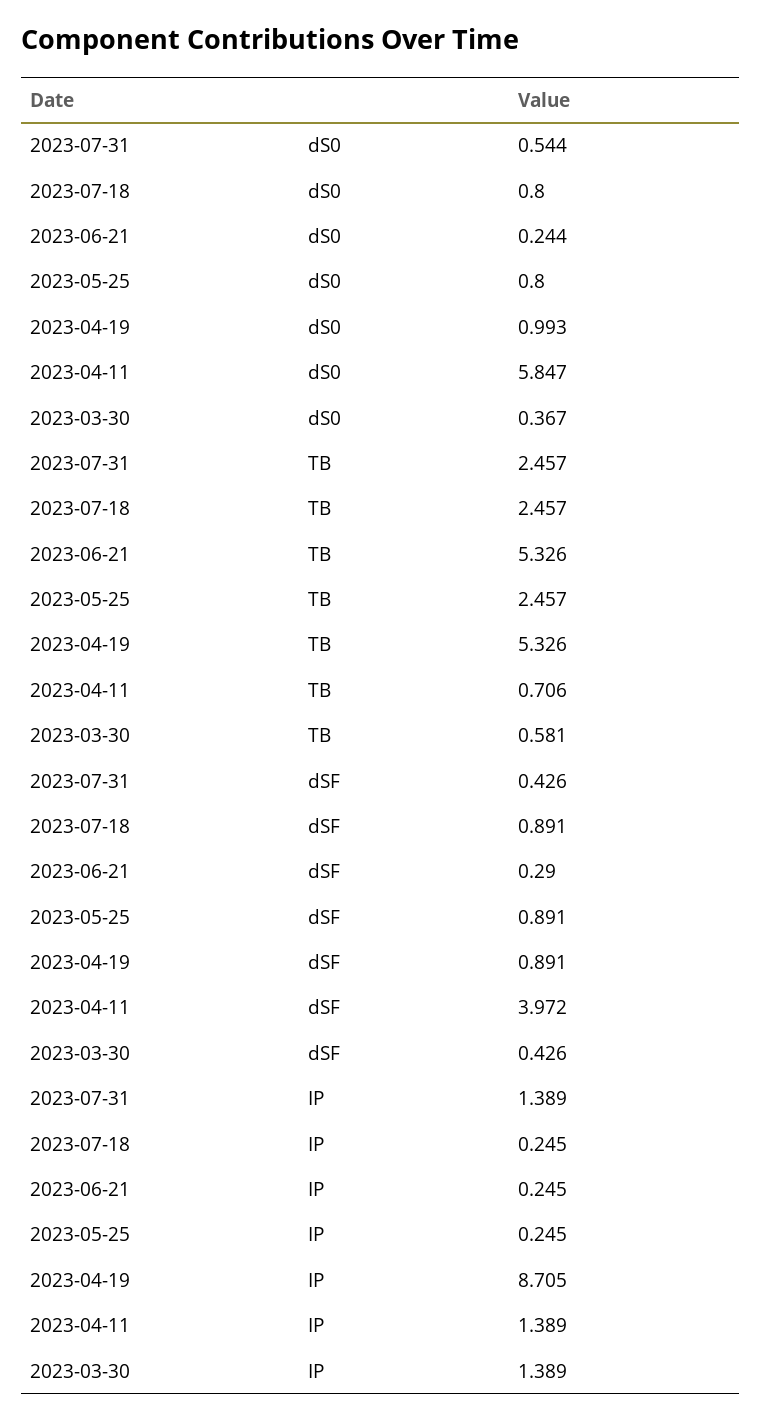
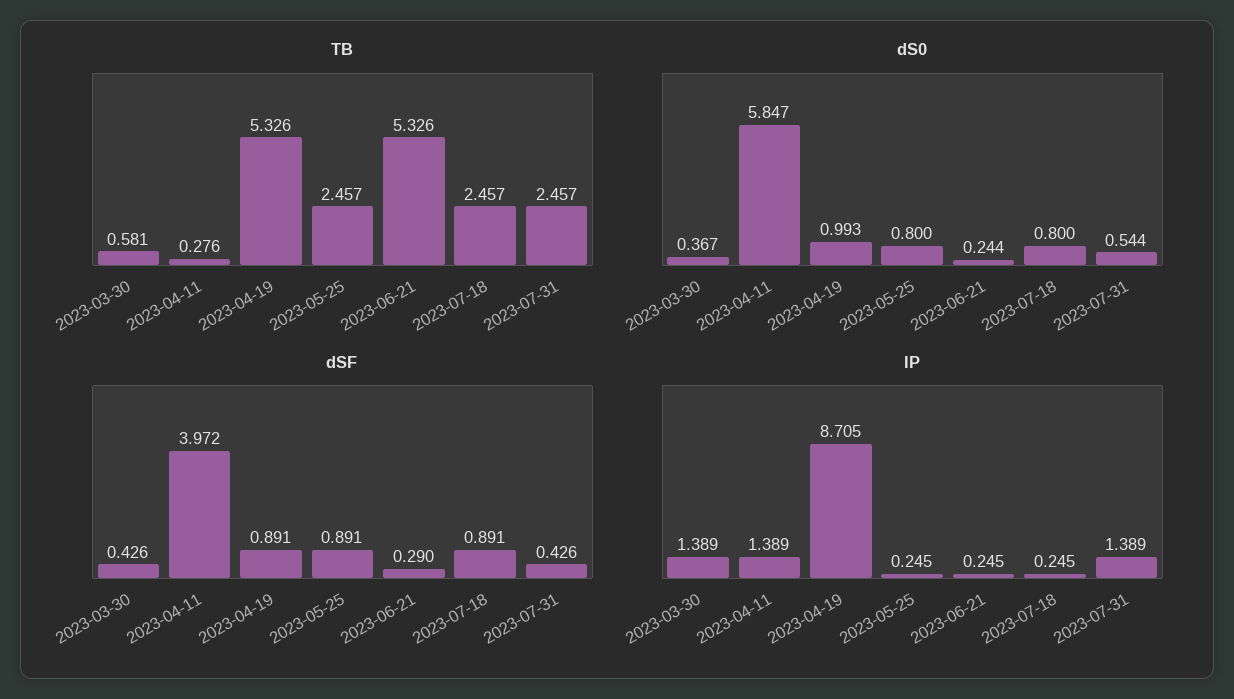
  {
    "dS0": {
      "2023-07-31": 0.544,
      "2023-07-18": 0.8,
      "2023-06-21": 0.244,
      "2023-05-25": 0.8,
      "2023-04-19": 0.993,
      "2023-04-11": 5.847,
      "2023-03-30": 0.367
    },
    "TB": {
      "2023-07-31": 2.457,
      "2023-07-18": 2.457,
      "2023-06-21": 5.326,
      "2023-05-25": 2.457,
      "2023-04-19": 5.326,
-     "2023-04-11": 0.706,
+     "2023-04-11": 0.276,
      "2023-03-30": 0.581
    },
    "dSF": {
      "2023-07-31": 0.426,
      "2023-07-18": 0.891,
      "2023-06-21": 0.29,
      "2023-05-25": 0.891,
      "2023-04-19": 0.891,
      "2023-04-11": 3.972,
      "2023-03-30": 0.426
    },
    "IP": {
      "2023-07-31": 1.389,
      "2023-07-18": 0.245,
      "2023-06-21": 0.245,
      "2023-05-25": 0.245,
      "2023-04-19": 8.705,
      "2023-04-11": 1.389,
      "2023-03-30": 1.389
    }
  }

